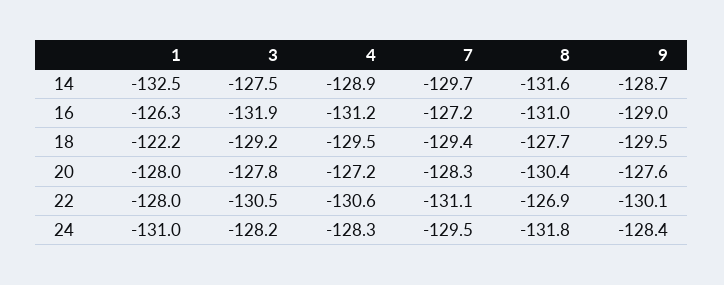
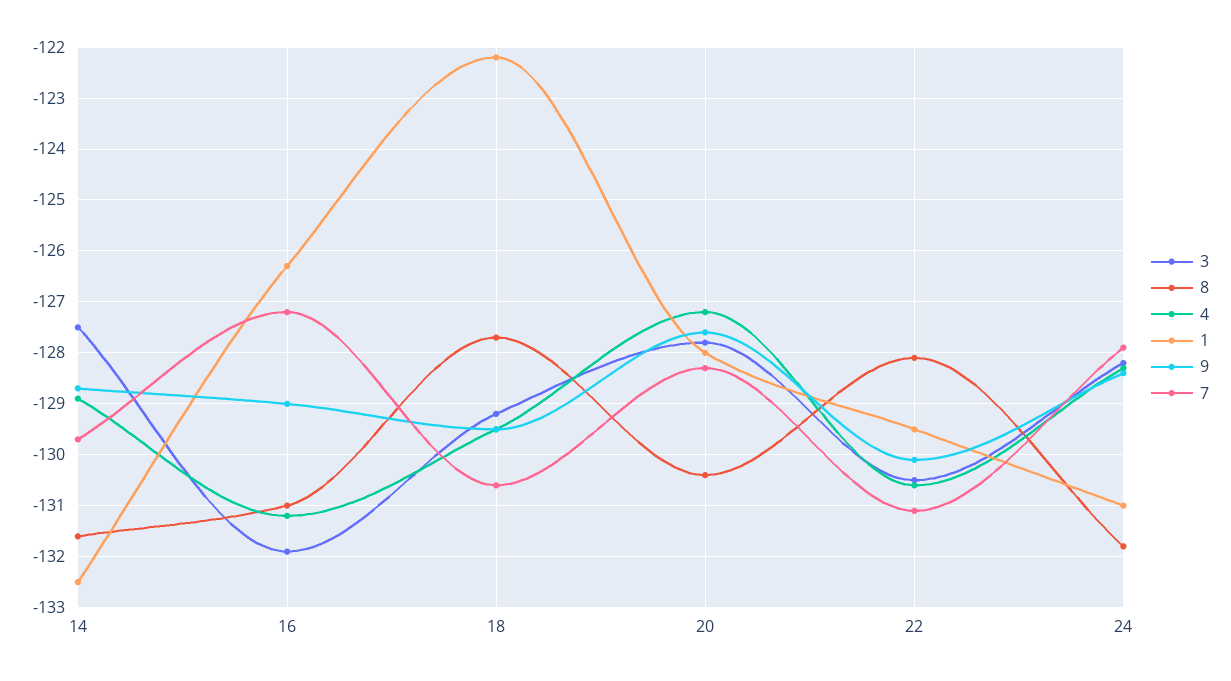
  {
    "1": {
      "14": -132.5,
      "16": -126.3,
      "18": -122.2,
      "20": -128,
-     "22": -128,
+     "22": -129.5,
      "24": -131
    },
    "3": {
      "14": -127.5,
      "16": -131.9,
      "18": -129.2,
      "20": -127.8,
      "22": -130.5,
      "24": -128.2
    },
    "4": {
      "14": -128.9,
      "16": -131.2,
      "18": -129.5,
      "20": -127.2,
      "22": -130.6,
      "24": -128.3
    },
    "7": {
      "14": -129.7,
      "16": -127.2,
-     "18": -129.4,
+     "18": -130.5,
      "20": -128.3,
      "22": -131.1,
-     "24": -129.5
+     "24": -128
    },
    "8": {
      "14": -131.6,
      "16": -131,
      "18": -127.7,
      "20": -130.4,
-     "22": -126.9,
+     "22": -128,
      "24": -131.8
    },
    "9": {
      "14": -128.7,
      "16": -129,
      "18": -129.5,
      "20": -127.6,
      "22": -130.1,
      "24": -128.4
    }
  }

